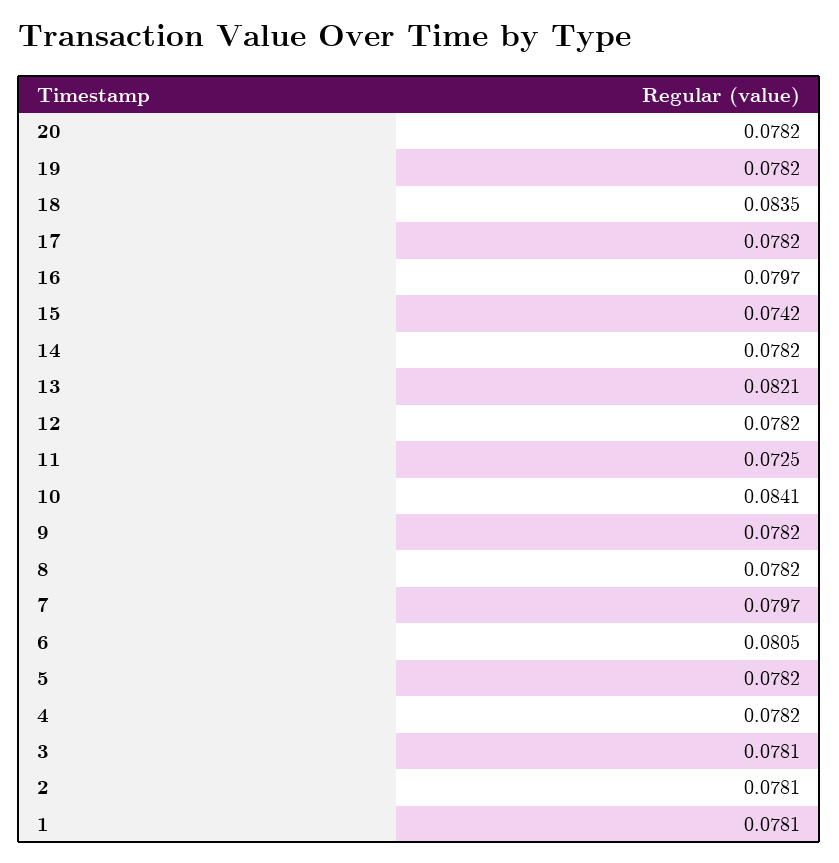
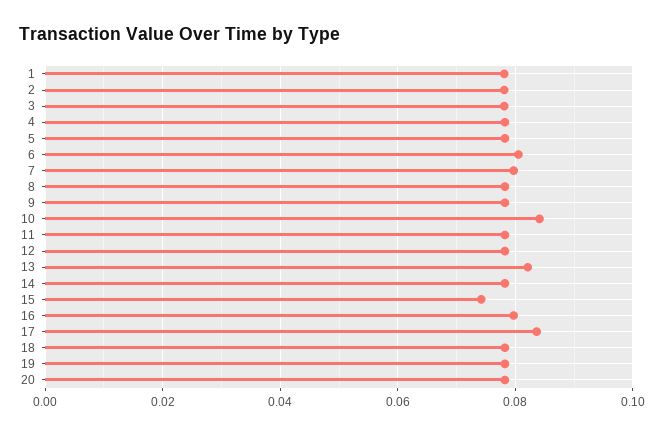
  {
    "20": 0.0782,
    "19": 0.0782,
-   "18": 0.0835,
+   "18": 0.078,
-   "17": 0.0782,
+   "17": 0.084,
    "16": 0.0797,
    "15": 0.0742,
    "14": 0.0782,
    "13": 0.0821,
    "12": 0.0782,
-   "11": 0.0725,
+   "11": 0.078,
    "10": 0.0841,
    "9": 0.0782,
    "8": 0.0782,
    "7": 0.0797,
    "6": 0.0805,
    "5": 0.0782,
    "4": 0.0782,
    "3": 0.0781,
    "2": 0.0781,
    "1": 0.0781
  }

